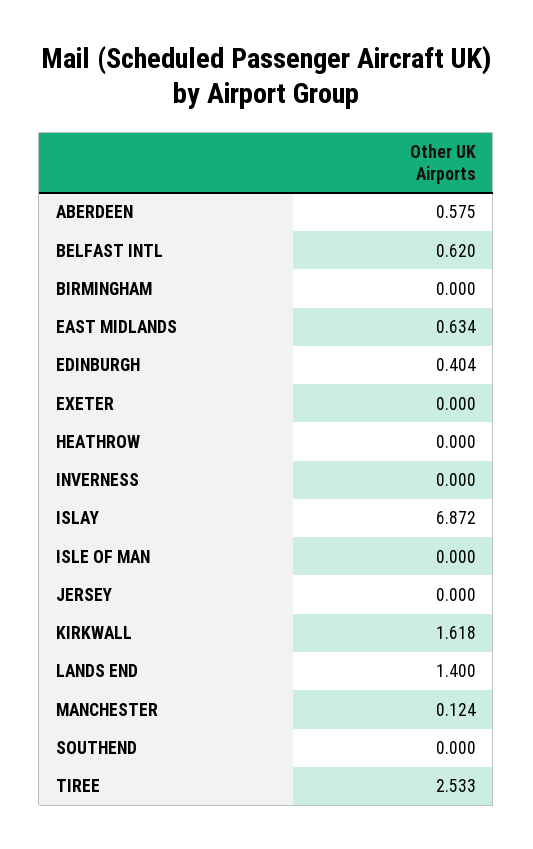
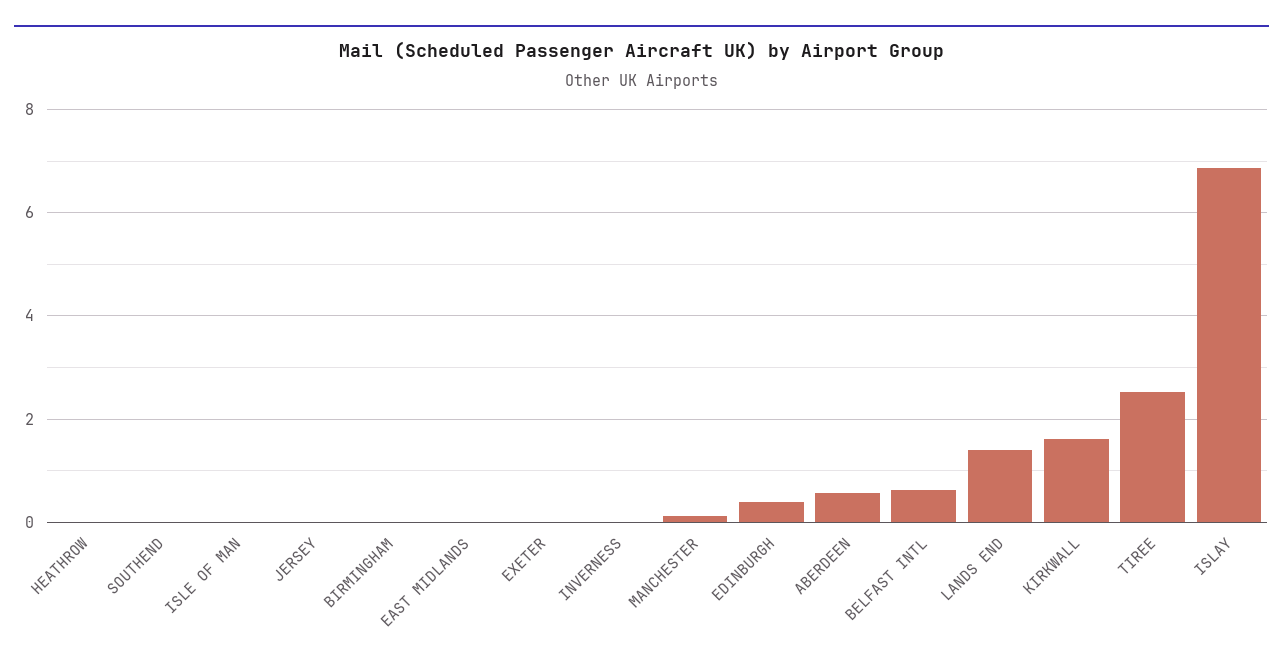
  {
    "ABERDEEN": 0.575,
    "BELFAST INTL": 0.62,
    "BIRMINGHAM": 0,
-   "EAST MIDLANDS": 0.634,
+   "EAST MIDLANDS": 0,
    "EDINBURGH": 0.404,
    "EXETER": 0,
    "HEATHROW": 0,
    "INVERNESS": 0,
    "ISLAY": 6.872,
    "ISLE OF MAN": 0,
    "JERSEY": 0,
    "KIRKWALL": 1.618,
    "LANDS END": 1.4,
    "MANCHESTER": 0.124,
    "SOUTHEND": 0,
    "TIREE": 2.533
  }

